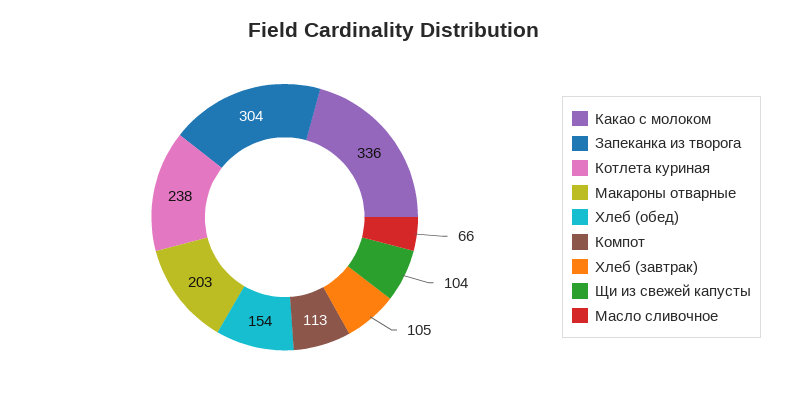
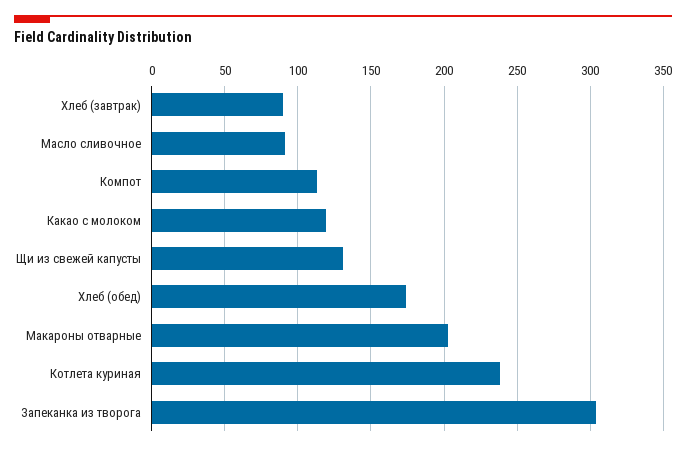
  {
-   "Какао с молоком": 336,
+   "Какао с молоком": 120,
    "Запеканка из творога": 304,
    "Котлета куриная": 238,
    "Макароны отварные": 203,
-   "Хлеб (обед)": 154,
+   "Хлеб (обед)": 175,
    "Компот": 113,
-   "Хлеб (завтрак)": 105,
+   "Хлеб (завтрак)": 90,
-   "Щи из свежей капусты": 104,
+   "Щи из свежей капусты": 130,
-   "Масло сливочное": 66
+   "Масло сливочное": 90
  }

